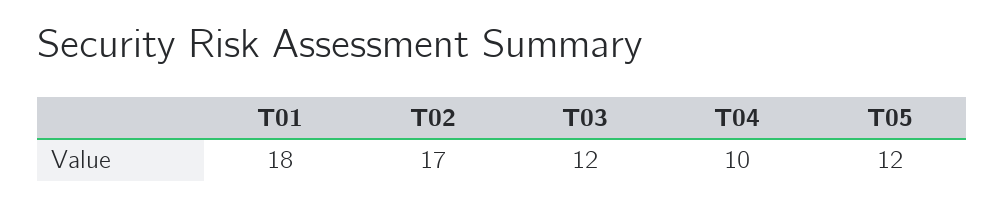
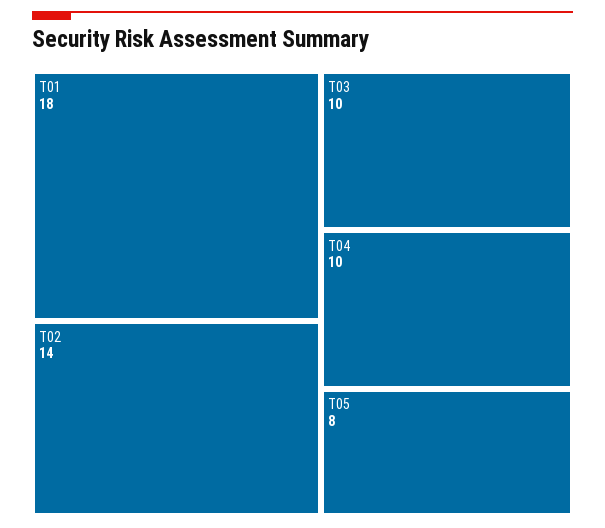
  {
    "T01": 18,
-   "T02": 17,
+   "T02": 14,
-   "T03": 12,
+   "T03": 10,
    "T04": 10,
-   "T05": 12
+   "T05": 8
  }

